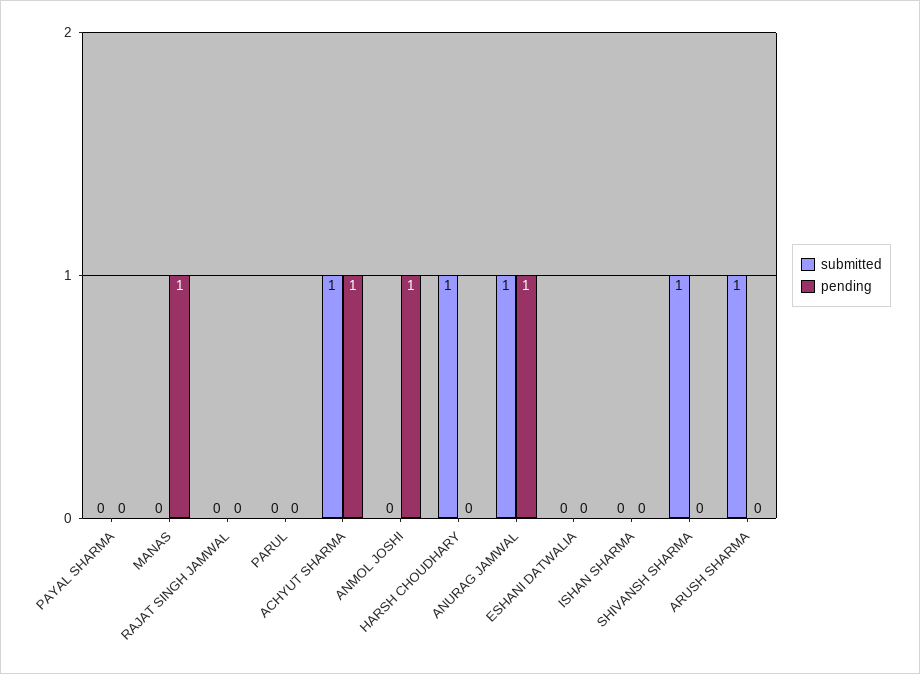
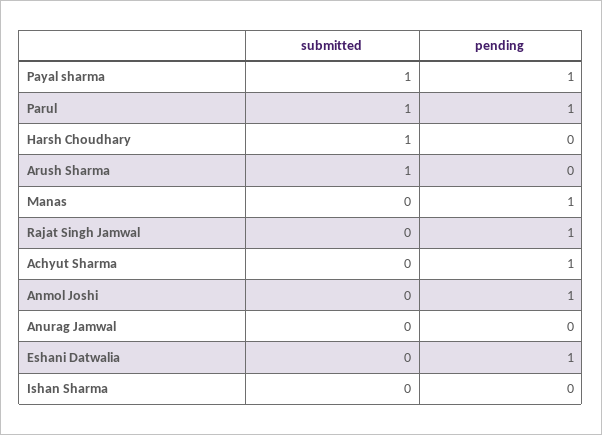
  {
    "submitted": {
-     "PAYAL SHARMA": 0,
+     "PAYAL SHARMA": 1,
      "MANAS": 0,
      "RAJAT SINGH JAMWAL": 0,
-     "PARUL": 0,
+     "PARUL": 1,
-     "ACHYUT SHARMA": 1,
+     "ACHYUT SHARMA": 0,
      "ANMOL JOSHI": 0,
      "HARSH CHOUDHARY": 1,
-     "ANURAG JAMWAL": 1,
+     "ANURAG JAMWAL": 0,
      "ESHANI DATWALIA": 0,
      "ISHAN SHARMA": 0,
-     "SHIVANSH SHARMA": 1,
      "ARUSH SHARMA": 1
    },
    "pending": {
-     "PAYAL SHARMA": 0,
+     "PAYAL SHARMA": 1,
      "MANAS": 1,
-     "RAJAT SINGH JAMWAL": 0,
+     "RAJAT SINGH JAMWAL": 1,
-     "PARUL": 0,
+     "PARUL": 1,
      "ACHYUT SHARMA": 1,
      "ANMOL JOSHI": 1,
      "HARSH CHOUDHARY": 0,
-     "ANURAG JAMWAL": 1,
+     "ANURAG JAMWAL": 0,
-     "ESHANI DATWALIA": 0,
+     "ESHANI DATWALIA": 1,
      "ISHAN SHARMA": 0,
-     "SHIVANSH SHARMA": 0,
      "ARUSH SHARMA": 0
    }
  }

